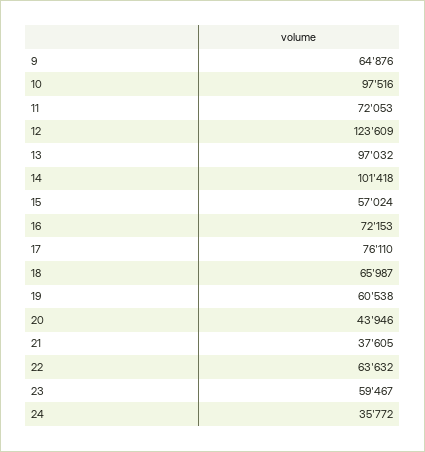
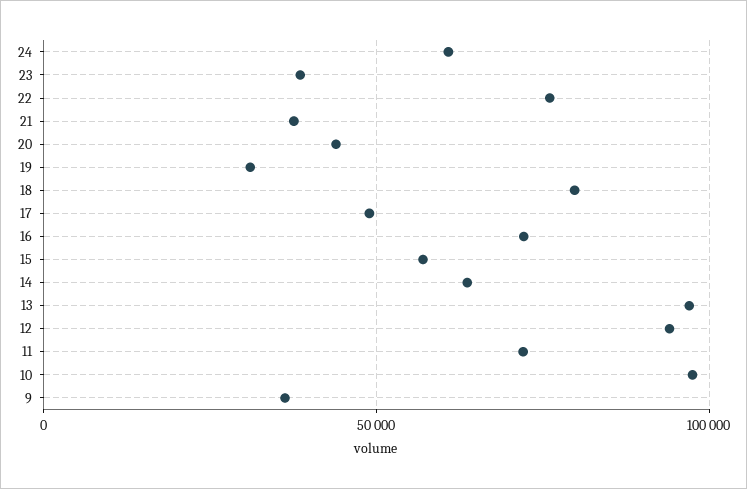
  {
-   "9": 64876,
+   "9": 35000,
    "10": 97516,
    "11": 72053,
-   "12": 123609,
+   "12": 95000,
    "13": 97032,
-   "14": 101418,
+   "14": 65000,
    "15": 57024,
    "16": 72153,
-   "17": 76110,
+   "17": 50000,
-   "18": 65987,
+   "18": 80000,
-   "19": 60538,
+   "19": 30000,
    "20": 43946,
    "21": 37605,
-   "22": 63632,
+   "22": 75000,
-   "23": 59467,
+   "23": 40000,
-   "24": 35772
+   "24": 60000
  }

